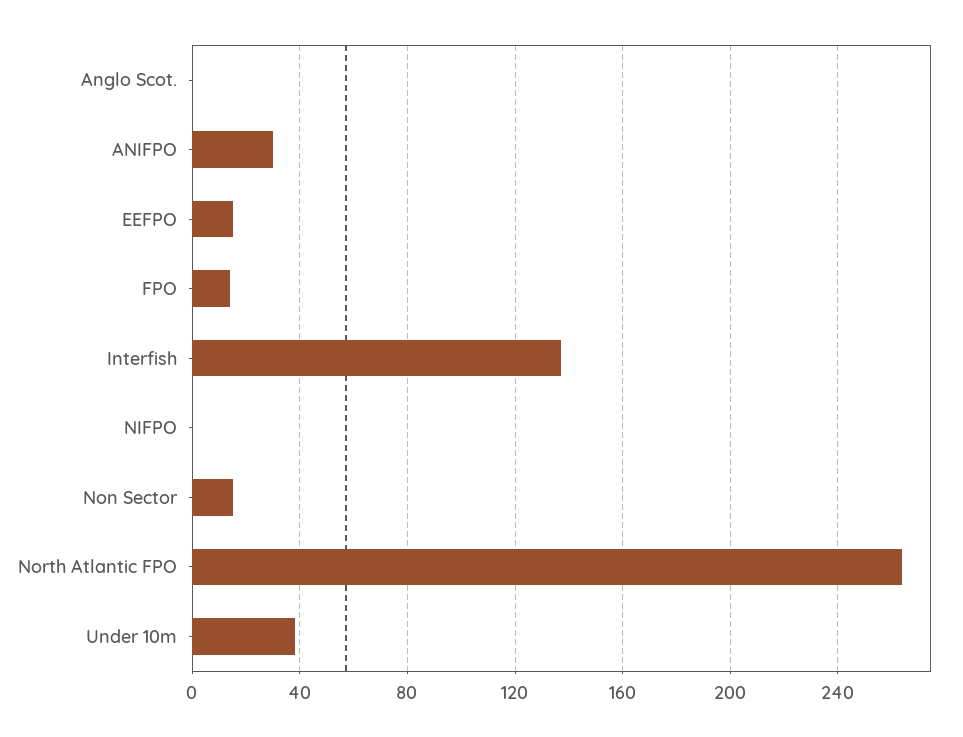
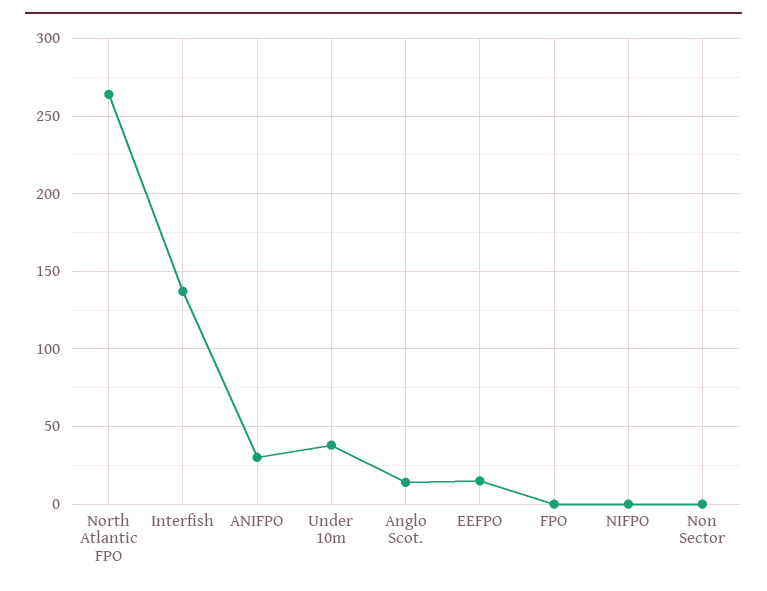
  {
-   "Anglo Scot.": 0,
+   "Anglo Scot.": 15,
    "ANIFPO": 30,
    "EEFPO": 15,
-   "FPO": 15,
+   "FPO": 0,
    "Interfish": 135,
    "NIFPO": 0,
-   "Non Sector": 15,
+   "Non Sector": 0,
    "North Atlantic FPO": 265,
    "Under 10m": 40
  }

